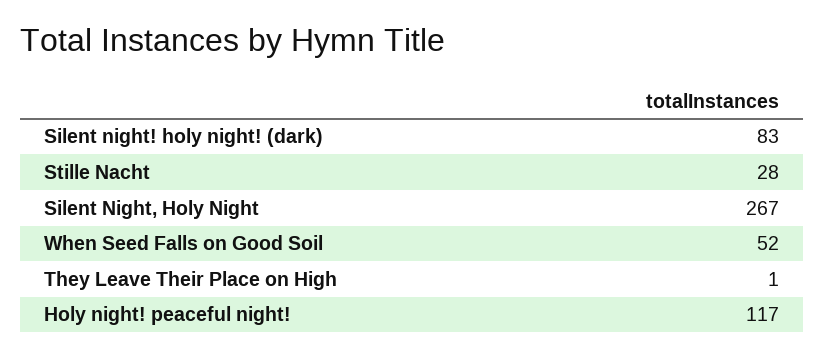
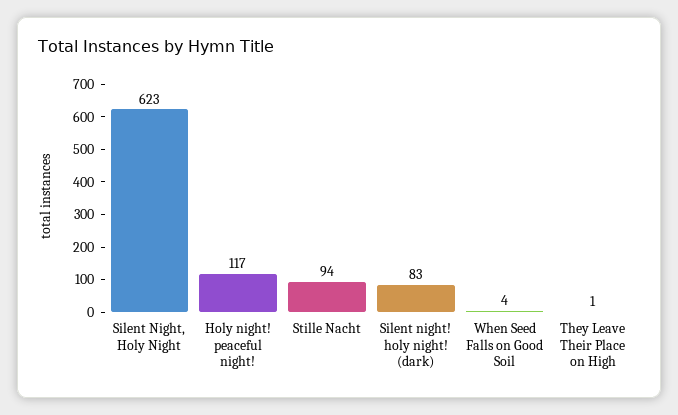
  {
    "Silent night! holy night! (dark)": 83,
-   "Stille Nacht": 28,
+   "Stille Nacht": 94,
-   "Silent Night, Holy Night": 267,
+   "Silent Night, Holy Night": 623,
-   "When Seed Falls on Good Soil": 52,
+   "When Seed Falls on Good Soil": 4,
    "They Leave Their Place on High": 1,
    "Holy night! peaceful night!": 117
  }

